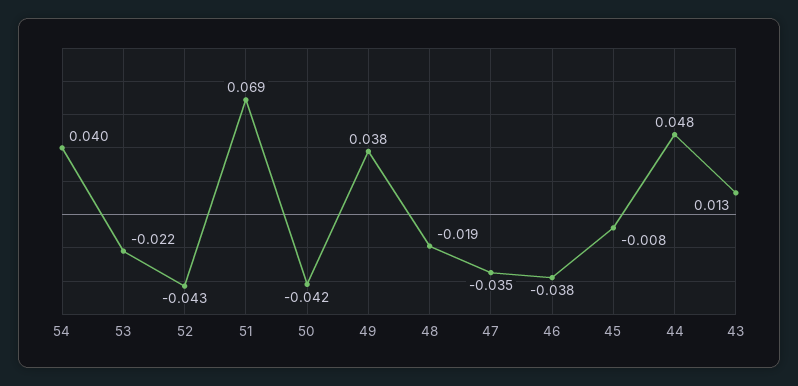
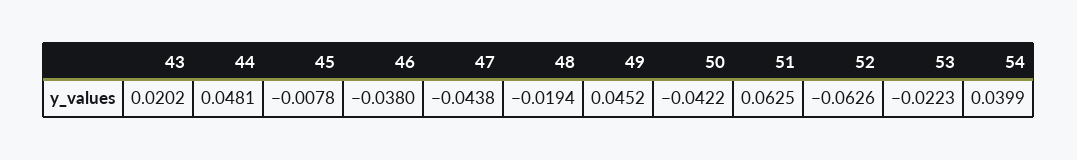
  {
    "54": 0.0399,
    "53": -0.0223,
-   "52": -0.043,
+   "52": -0.0626,
-   "51": 0.069,
+   "51": 0.0625,
    "50": -0.0422,
-   "49": 0.038,
+   "49": 0.0452,
    "48": -0.0194,
-   "47": -0.035,
+   "47": -0.0438,
    "46": -0.038,
    "45": -0.0078,
    "44": 0.0481,
-   "43": 0.013
+   "43": 0.0202
  }

